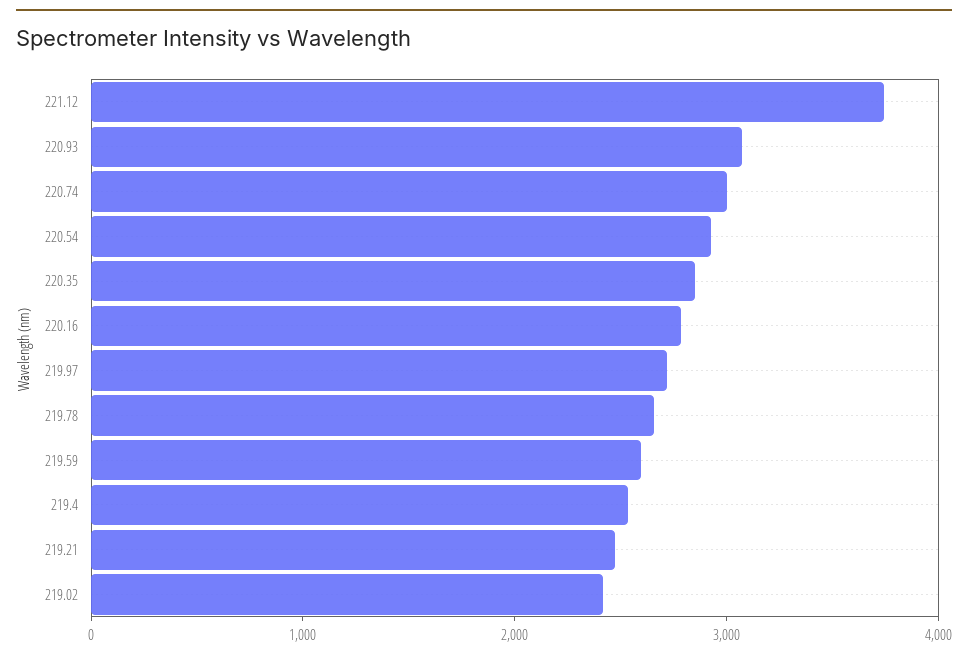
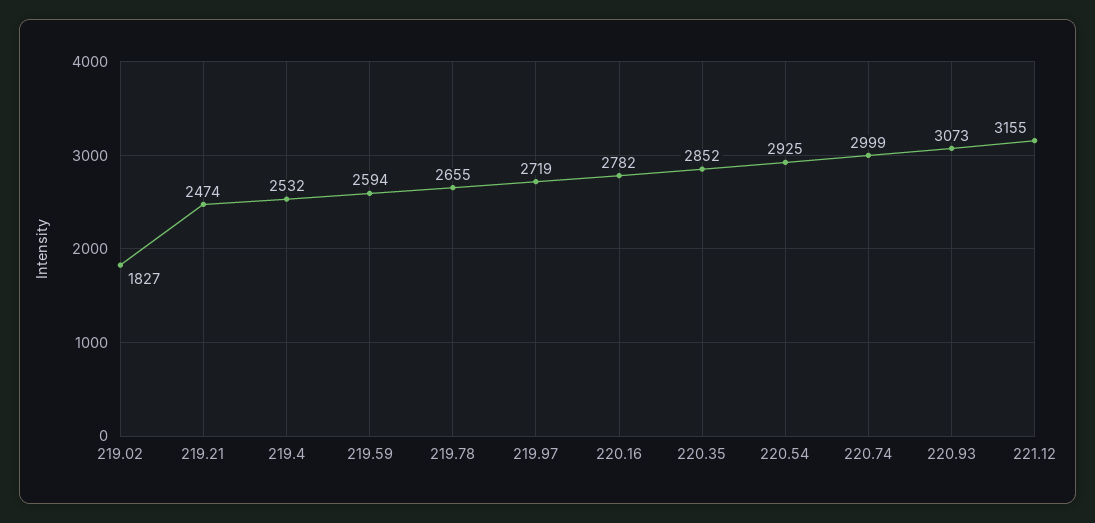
  {
-   "221.12": 3800,
+   "221.12": 3155,
    "220.93": 3073,
    "220.74": 2999,
    "220.54": 2925,
    "220.35": 2852,
    "220.16": 2782,
    "219.97": 2719,
    "219.78": 2655,
    "219.59": 2594,
    "219.4": 2532,
    "219.21": 2474,
-   "219.02": 2400
+   "219.02": 1827
  }

